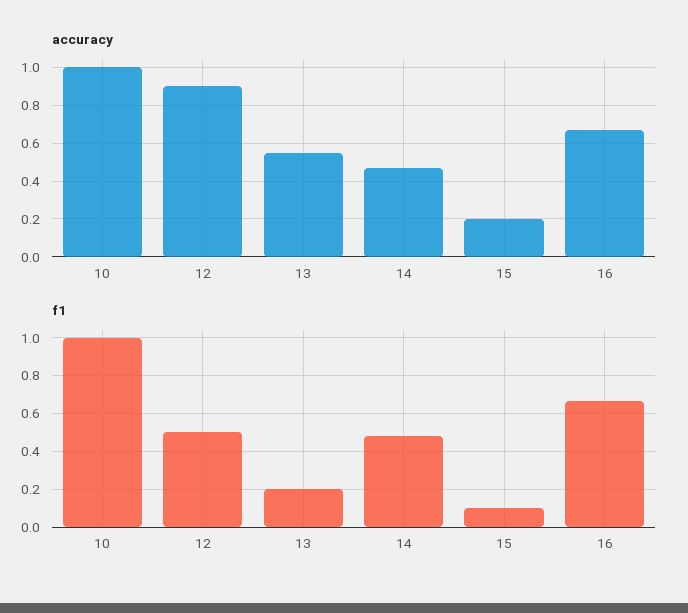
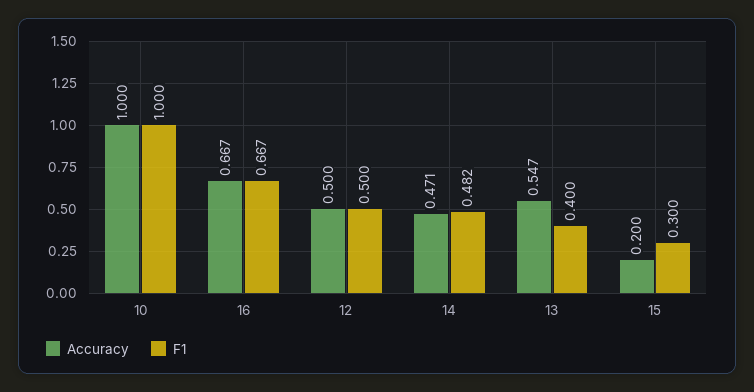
  {
    "accuracy": {
      "10": 1,
-     "12": 0.9,
+     "12": 0.5,
      "13": 0.547,
      "14": 0.471,
      "15": 0.2,
      "16": 0.667
    },
    "f1": {
      "10": 1,
      "12": 0.5,
-     "13": 0.2,
+     "13": 0.4,
      "14": 0.482,
-     "15": 0.1,
+     "15": 0.3,
      "16": 0.667
    }
  }

